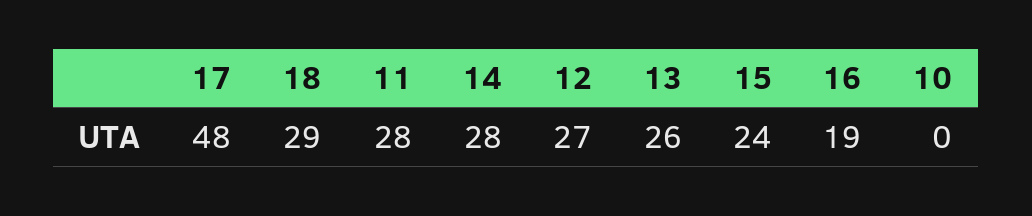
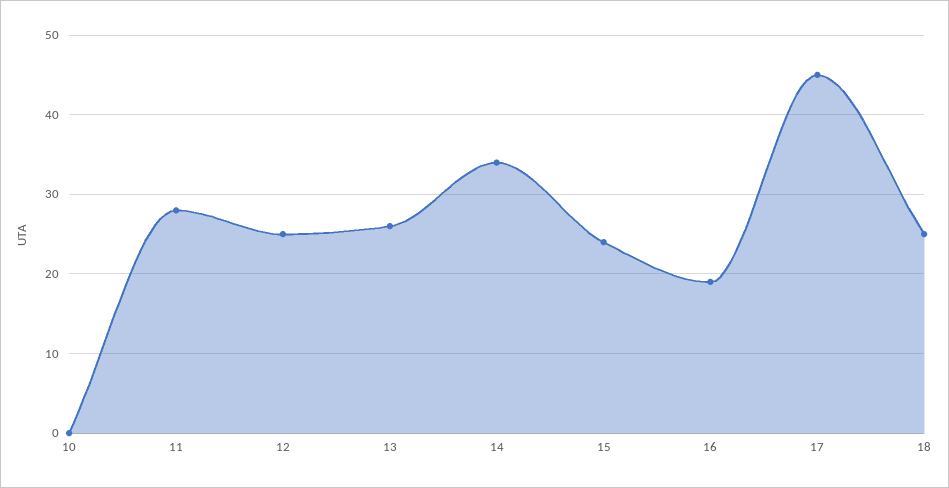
  {
-   "17": 48,
+   "17": 45,
-   "18": 29,
+   "18": 25,
    "11": 28,
-   "14": 28,
+   "14": 34,
-   "12": 27,
+   "12": 25,
    "13": 26,
    "15": 24,
    "16": 19,
    "10": 0
  }

